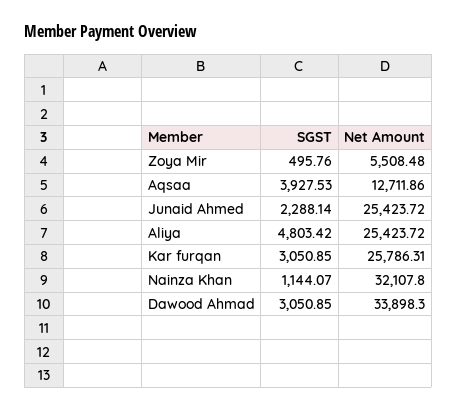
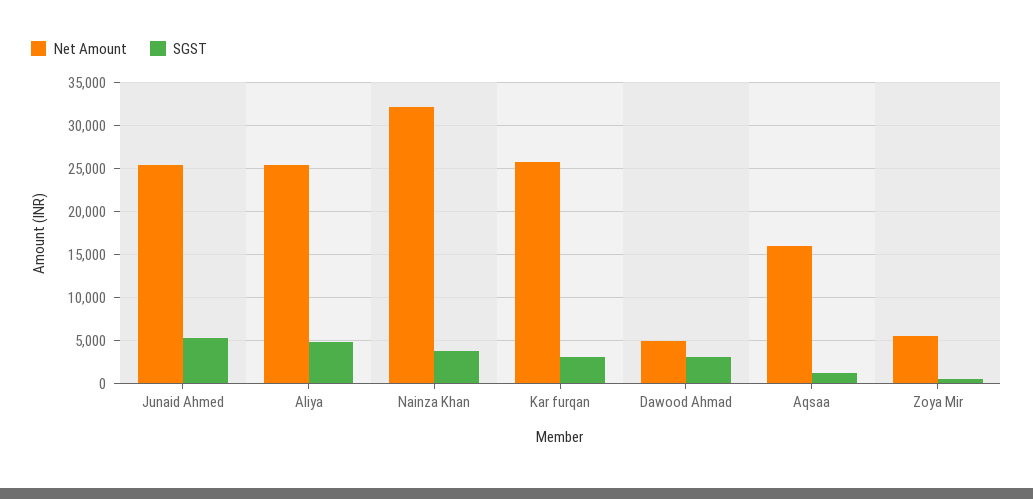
  {
    "SGST": {
      "Zoya Mir": 495.76,
-     "Aqsaa": 3927.53,
+     "Aqsaa": 1000,
-     "Junaid Ahmed": 2288.14,
+     "Junaid Ahmed": 5000,
      "Aliya": 4803.42,
      "Kar furqan": 3050.85,
-     "Nainza Khan": 1144.07,
+     "Nainza Khan": 4000,
      "Dawood Ahmad": 3050.85
    },
    "Net Amount": {
      "Zoya Mir": 5508.48,
-     "Aqsaa": 12711.86,
+     "Aqsaa": 16000,
      "Junaid Ahmed": 25423.72,
      "Aliya": 25423.72,
      "Kar furqan": 25786.31,
      "Nainza Khan": 32107.8,
-     "Dawood Ahmad": 33898.3
+     "Dawood Ahmad": 5000
    }
  }

